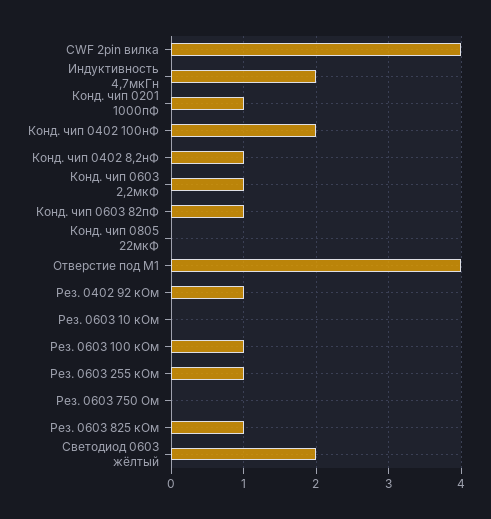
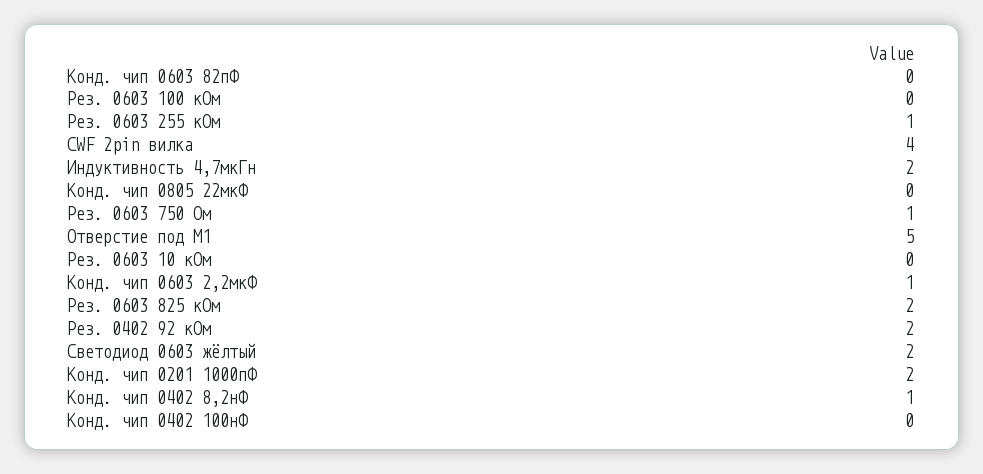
  {
    "CWF 2pin вилка": 4,
    "Индуктивность 4,7мкГн": 2,
-   "Конд. чип 0201 1000пФ": 1,
+   "Конд. чип 0201 1000пФ": 2,
-   "Конд. чип 0402 100нФ": 2,
+   "Конд. чип 0402 100нФ": 0,
    "Конд. чип 0402 8,2нФ": 1,
    "Конд. чип 0603 2,2мкФ": 1,
-   "Конд. чип 0603 82пФ": 1,
+   "Конд. чип 0603 82пФ": 0,
    "Конд. чип 0805 22мкФ": 0,
-   "Отверстие под М1": 4,
+   "Отверстие под М1": 5,
-   "Рез. 0402 92 кОм": 1,
+   "Рез. 0402 92 кОм": 2,
    "Рез. 0603 10 кОм": 0,
-   "Рез. 0603 100 кОм": 1,
+   "Рез. 0603 100 кОм": 0,
    "Рез. 0603 255 кОм": 1,
-   "Рез. 0603 750 Ом": 0,
+   "Рез. 0603 750 Ом": 1,
-   "Рез. 0603 825 кОм": 1,
+   "Рез. 0603 825 кОм": 2,
    "Светодиод 0603 жёлтый": 2
  }

